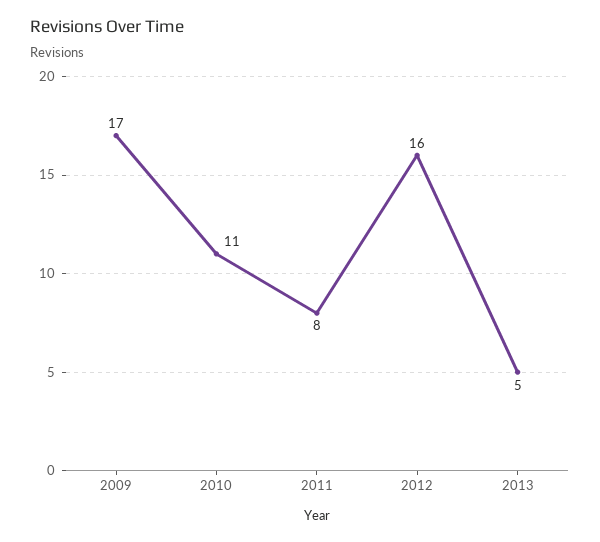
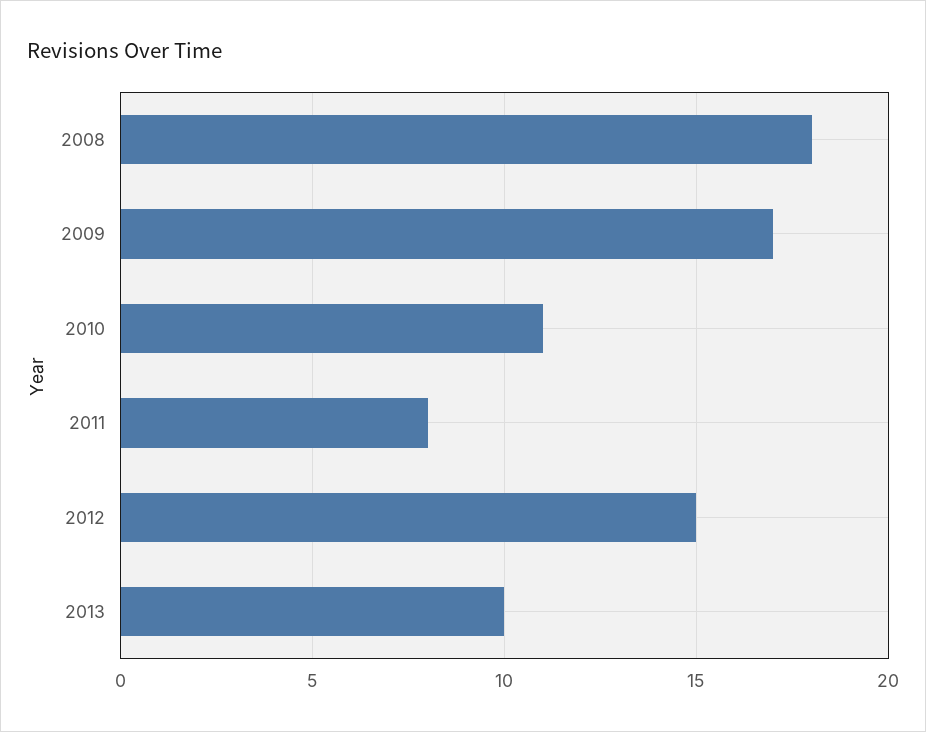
  {
    "2009": 17,
    "2010": 11,
    "2011": 8,
-   "2012": 16,
+   "2012": 15,
-   "2013": 5
+   "2013": 10,
+   "2008": 18
  }

